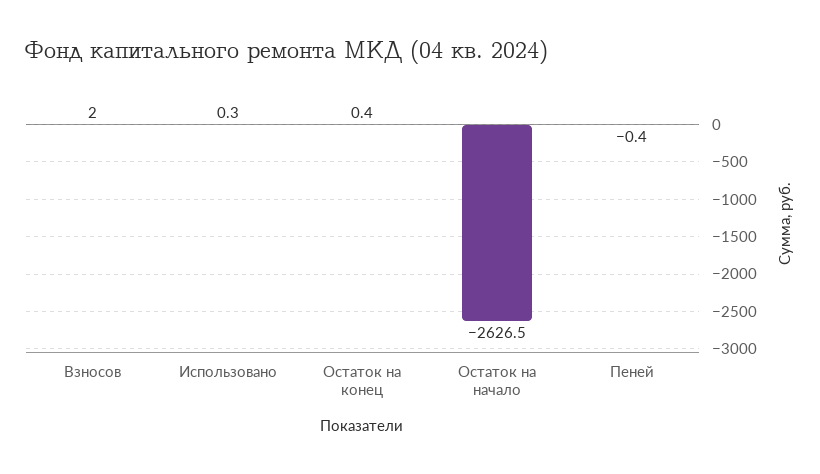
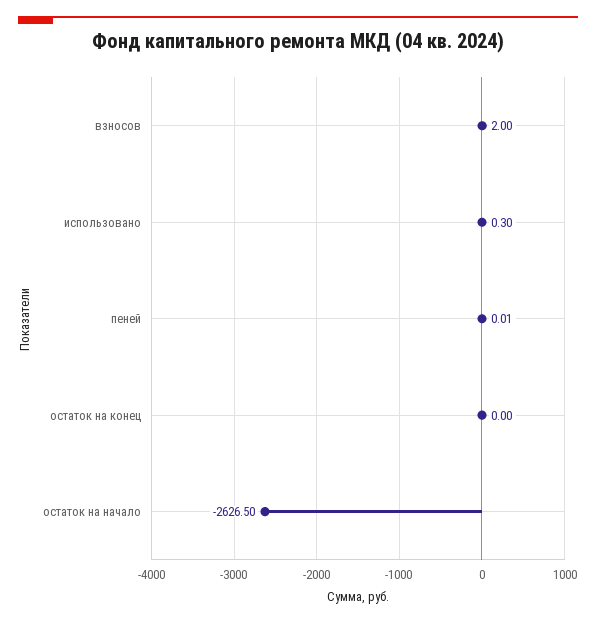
  {
    "Взносов": 2,
    "Использовано": 0.3,
-   "Остаток на конец": 0.4,
+   "Остаток на конец": 0,
    "Остаток на начало": -2626.5,
-   "Пеней": -0.4
+   "Пеней": 0.01
  }

